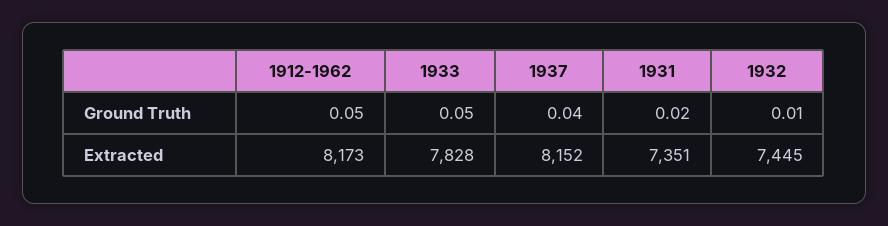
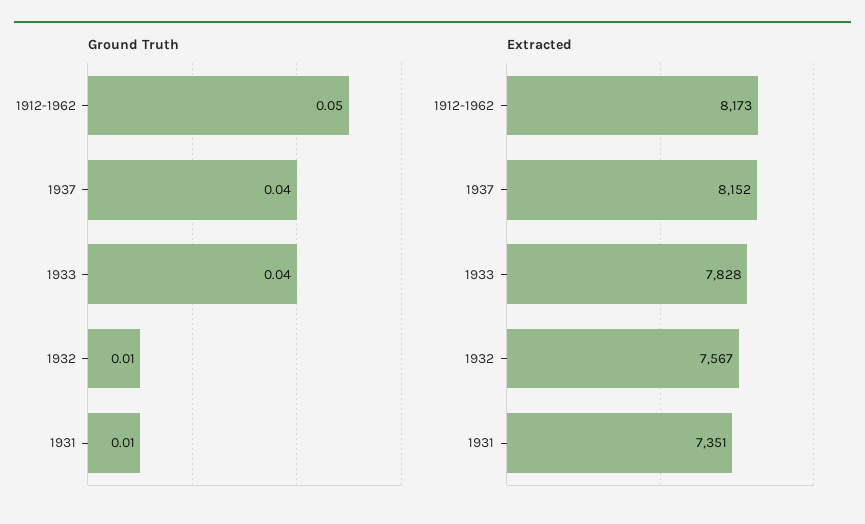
  {
    "Ground Truth": {
      "1912-1962": 0.05,
-     "1933": 0.05,
+     "1933": 0.04,
      "1937": 0.04,
-     "1931": 0.02,
+     "1931": 0.01,
      "1932": 0.01
    },
    "Extracted": {
      "1912-1962": 8173,
      "1933": 7828,
      "1937": 8152,
      "1931": 7351,
-     "1932": 7445
+     "1932": 7567
    }
  }

